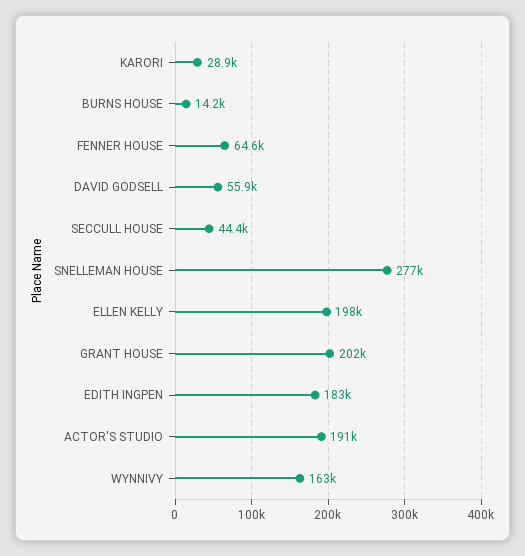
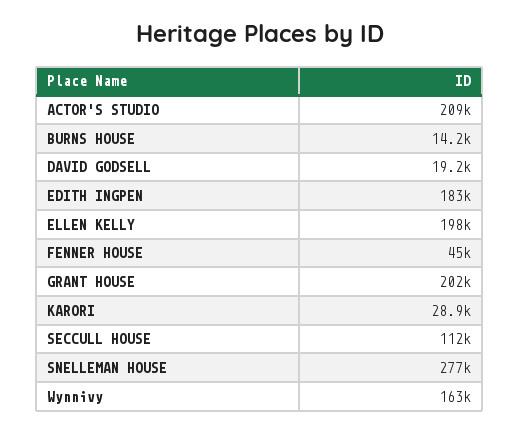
  {
    "KARORI": 28900,
    "BURNS HOUSE": 14200,
-   "FENNER HOUSE": 64600,
+   "FENNER HOUSE": 45000,
-   "DAVID GODSELL": 55900,
+   "DAVID GODSELL": 19200,
-   "SECCULL HOUSE": 44400,
+   "SECCULL HOUSE": 112000,
    "SNELLEMAN HOUSE": 277000,
    "ELLEN KELLY": 198000,
    "GRANT HOUSE": 202000,
    "EDITH INGPEN": 183000,
-   "ACTOR'S STUDIO": 191000,
+   "ACTOR'S STUDIO": 209000,
    "WYNNIVY": 163000
  }

